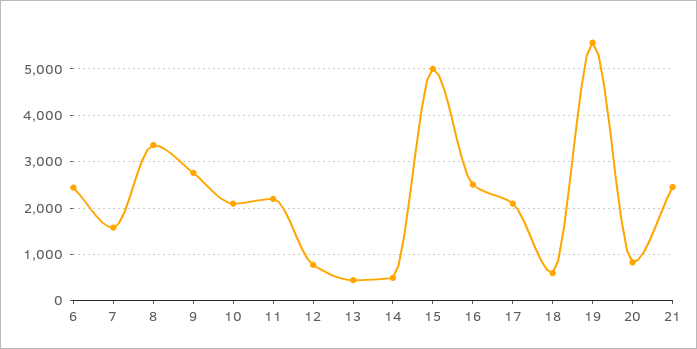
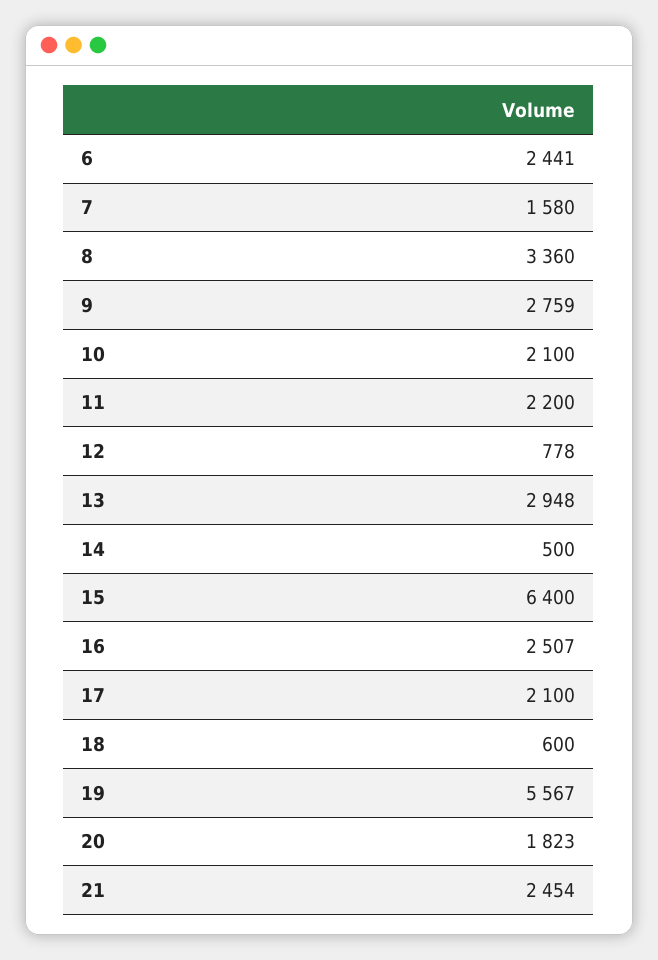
  {
    "6": 2441,
    "7": 1580,
    "8": 3360,
    "9": 2759,
    "10": 2100,
    "11": 2200,
    "12": 778,
-   "13": 400,
+   "13": 2948,
    "14": 500,
-   "15": 5000,
+   "15": 6400,
    "16": 2507,
    "17": 2100,
    "18": 600,
    "19": 5567,
-   "20": 800,
+   "20": 1823,
    "21": 2454
  }

